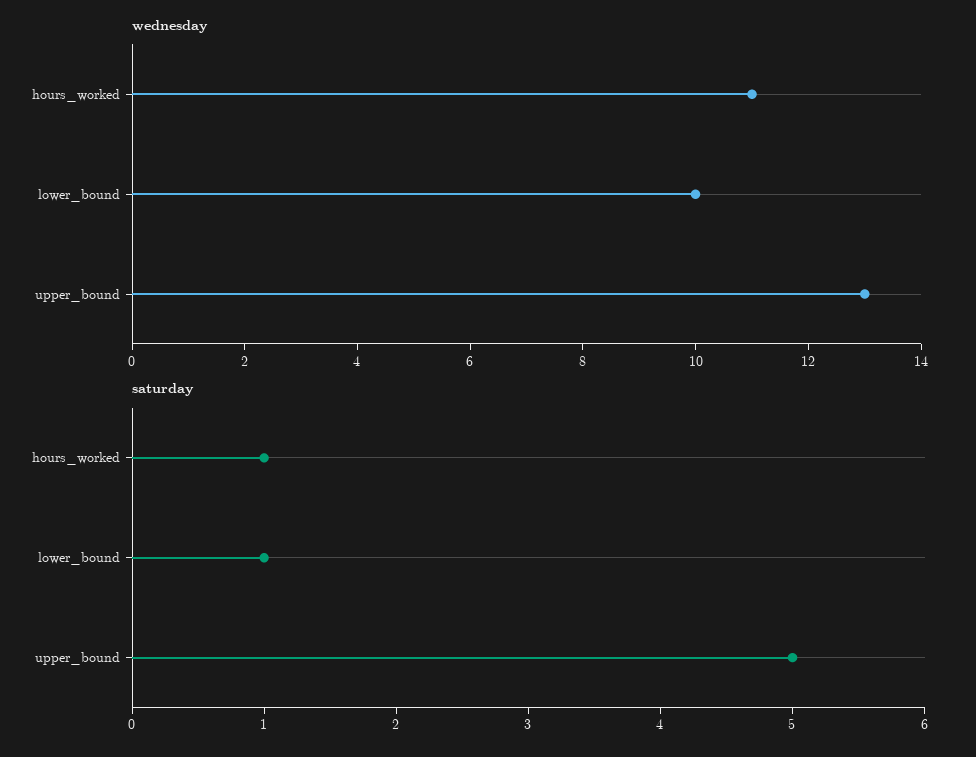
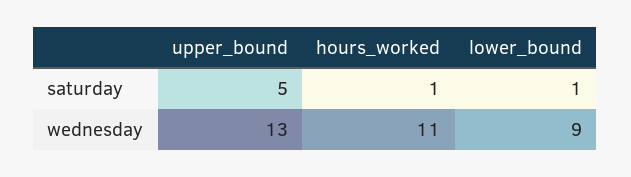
  {
    "wednesday": {
      "hours_worked": 11,
-     "lower_bound": 10,
+     "lower_bound": 9,
      "upper_bound": 13
    },
    "saturday": {
      "hours_worked": 1,
      "lower_bound": 1,
      "upper_bound": 5
    }
  }

